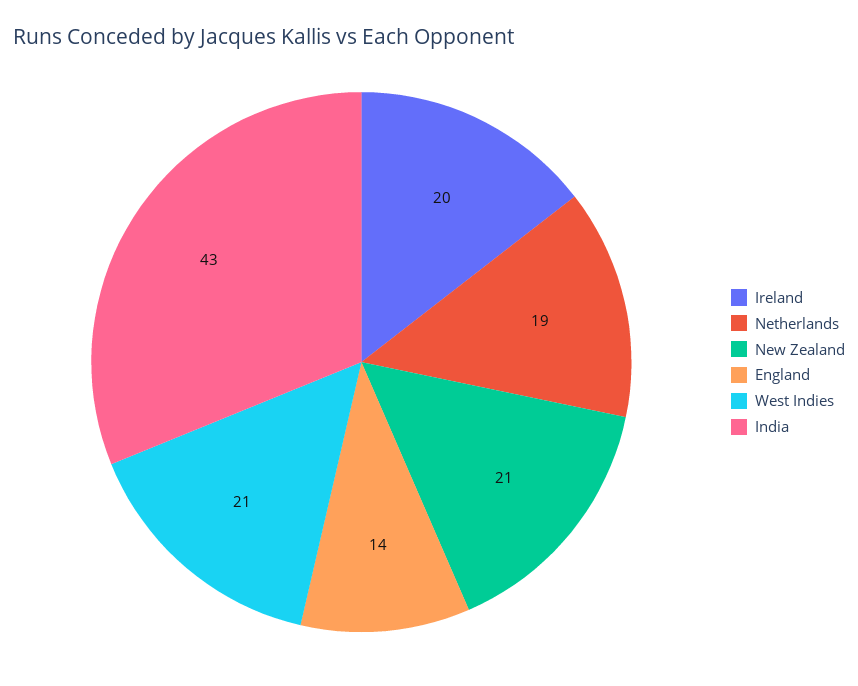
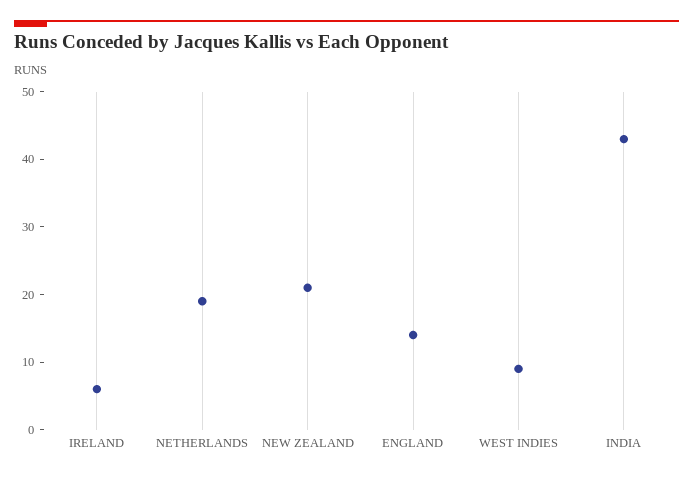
  {
-   "Ireland": 20,
+   "Ireland": 5,
    "Netherlands": 19,
    "New Zealand": 21,
    "England": 14,
-   "West Indies": 21,
+   "West Indies": 10,
    "India": 43
  }

